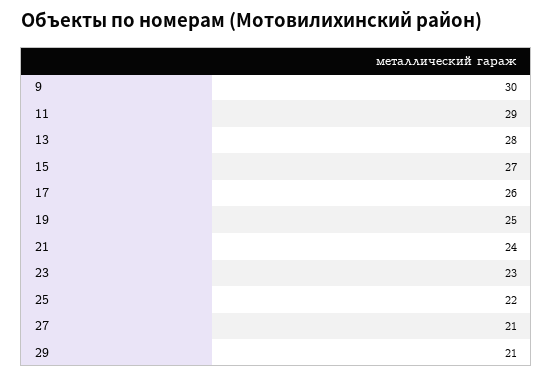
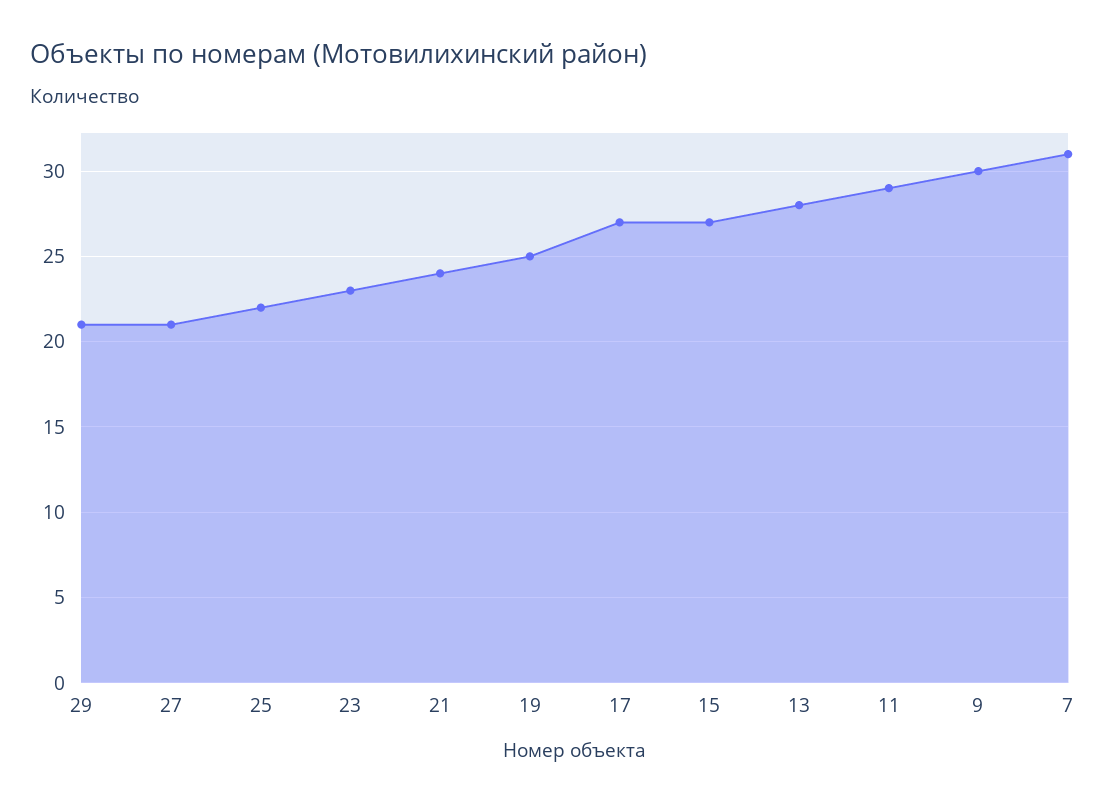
  {
    "9": 30,
    "11": 29,
    "13": 28,
    "15": 27,
-   "17": 26,
+   "17": 27,
    "19": 25,
    "21": 24,
    "23": 23,
    "25": 22,
    "27": 21,
-   "29": 21
+   "29": 21,
+   "7": 31
  }

